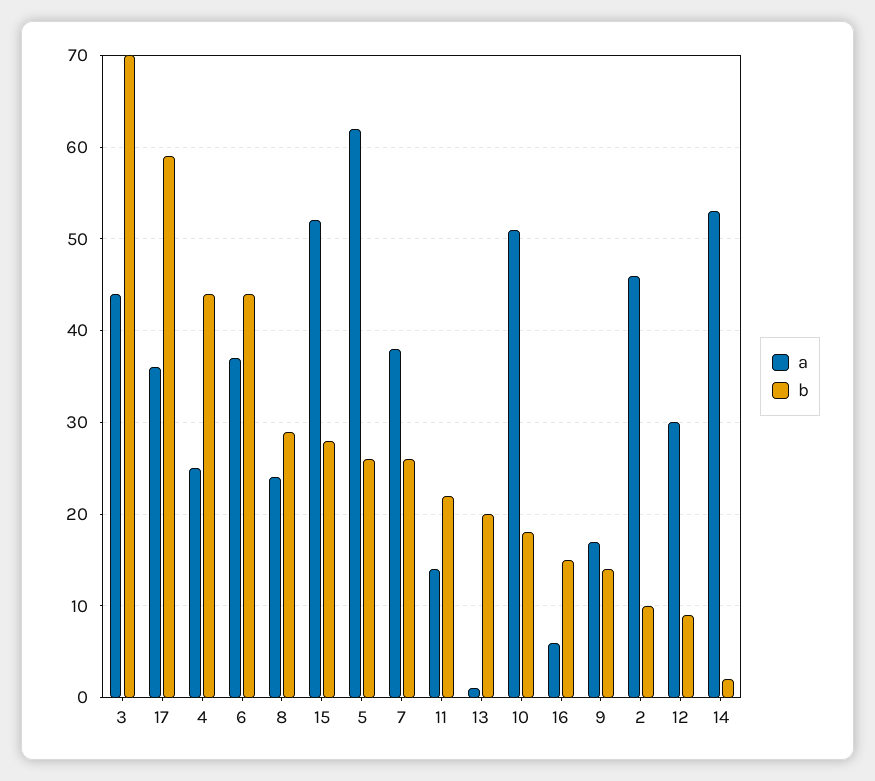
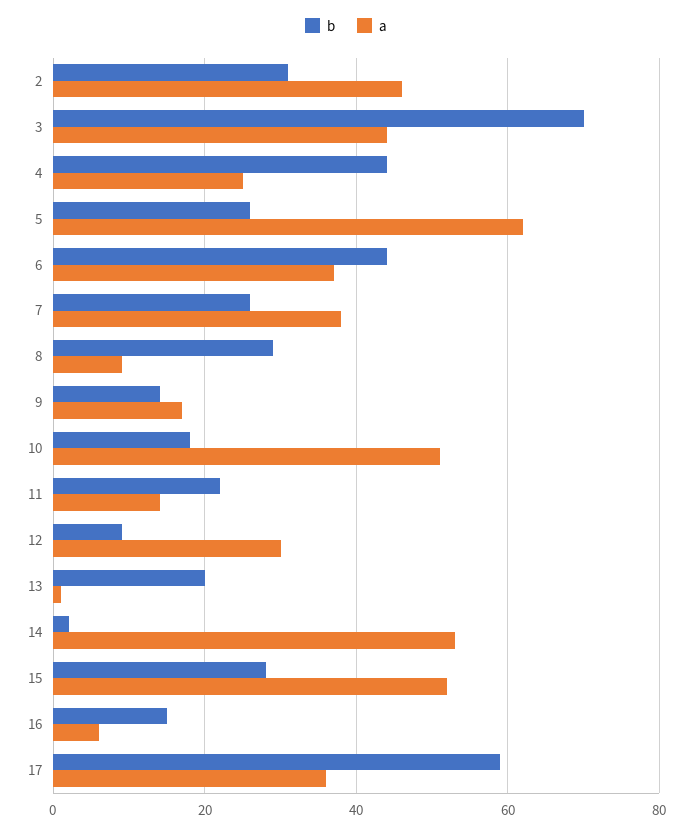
  {
    "a": {
      "3": 44,
      "17": 36,
      "4": 25,
      "6": 37,
-     "8": 24,
+     "8": 10,
      "15": 52,
      "5": 62,
      "7": 38,
      "11": 14,
      "13": 1,
      "10": 51,
      "16": 6,
      "9": 17,
      "2": 46,
      "12": 30,
      "14": 53
    },
    "b": {
      "3": 70,
      "17": 59,
      "4": 44,
      "6": 44,
      "8": 29,
      "15": 28,
      "5": 26,
      "7": 26,
      "11": 22,
      "13": 20,
      "10": 18,
      "16": 15,
      "9": 14,
-     "2": 10,
+     "2": 30,
      "12": 9,
      "14": 2
    }
  }

